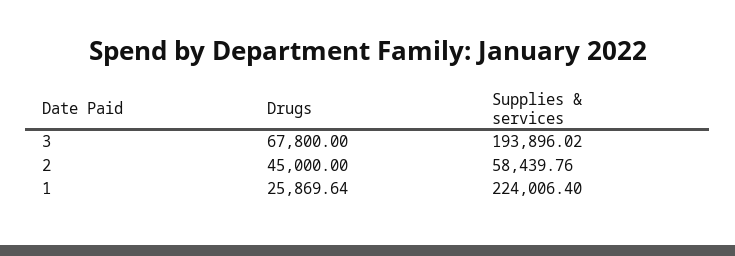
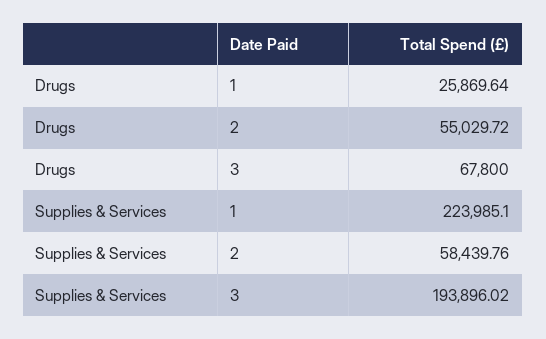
  {
    "Drugs": {
      "3": 67800,
-     "2": 45000,
+     "2": 55029.72,
      "1": 25869.64
    },
    "Supplies & services": {
      "3": 193896.02,
      "2": 58439.76,
-     "1": 224006.4
+     "1": 223985.1
    }
  }

